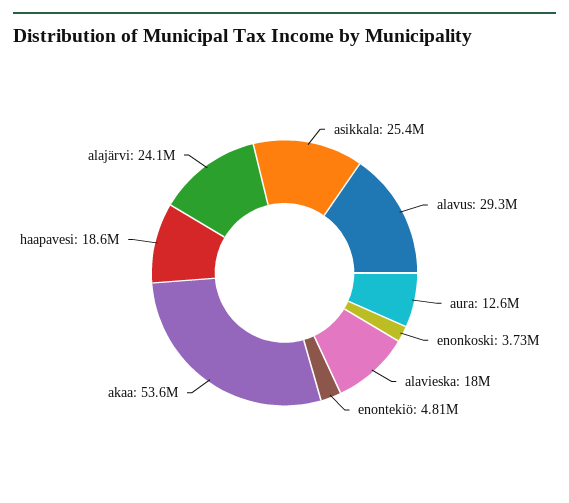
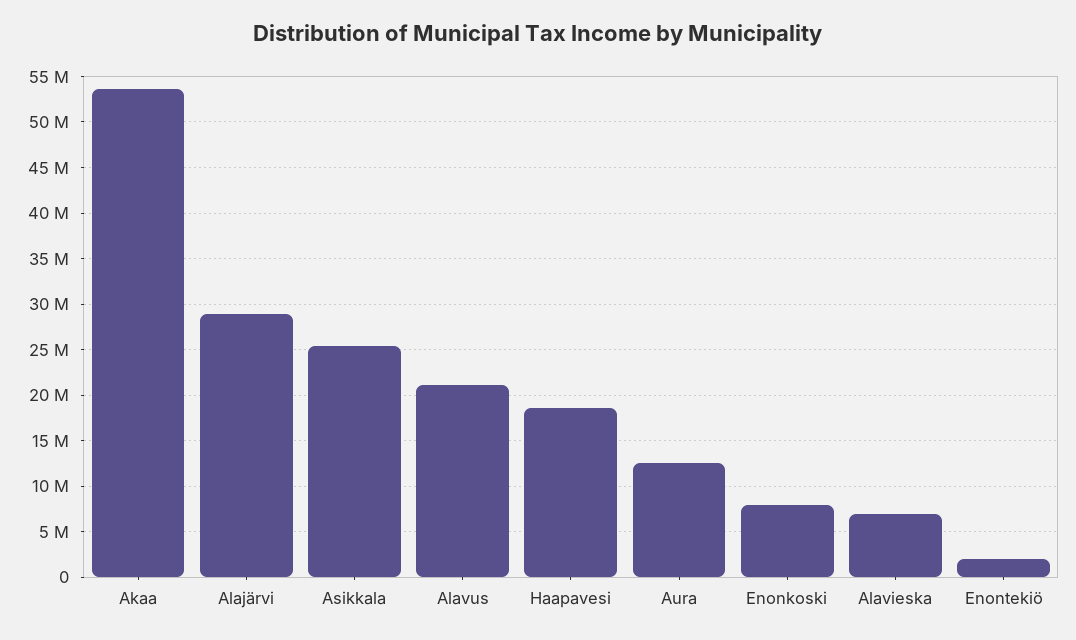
  {
    "asikkala": 25400000,
-   "alavus": 29300000,
+   "alavus": 21000000,
    "aura": 12600000,
-   "enonkoski": 3730000,
+   "enonkoski": 8000000,
-   "alavieska": 18000000,
+   "alavieska": 7000000,
-   "enontekiö": 4810000,
+   "enontekiö": 2000000,
    "akaa": 53600000,
    "haapavesi": 18600000,
-   "alajärvi": 24100000
+   "alajärvi": 29000000
  }

